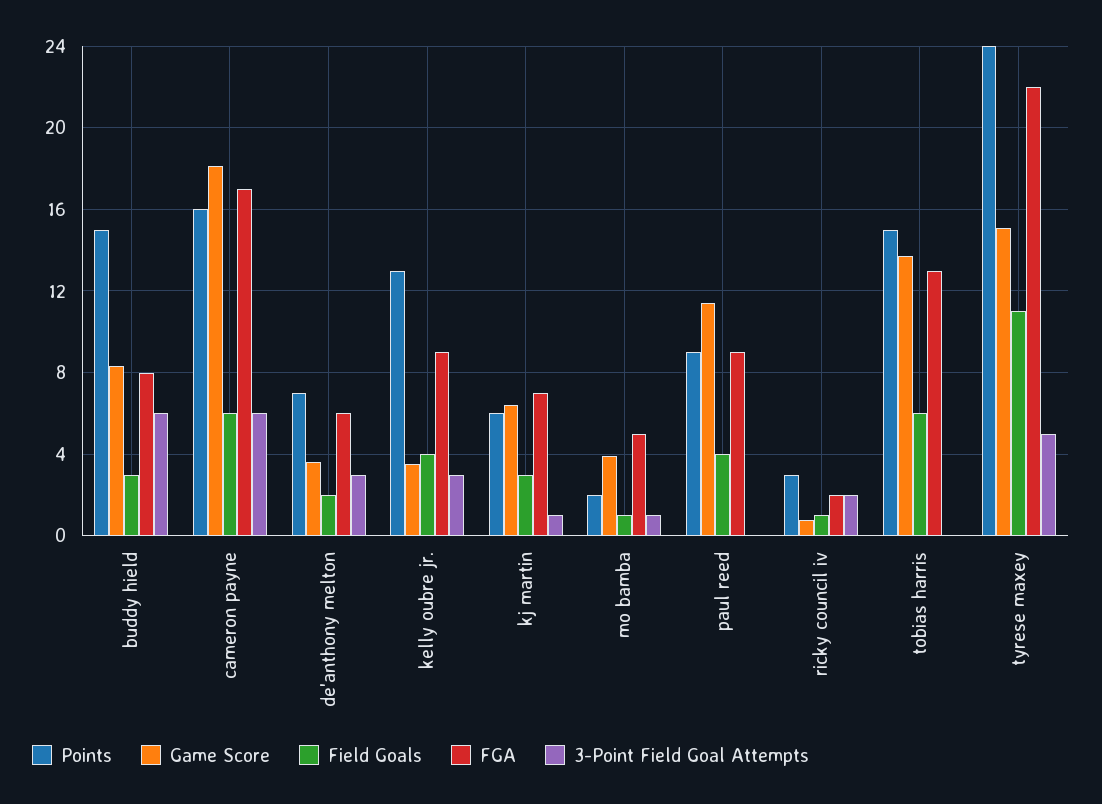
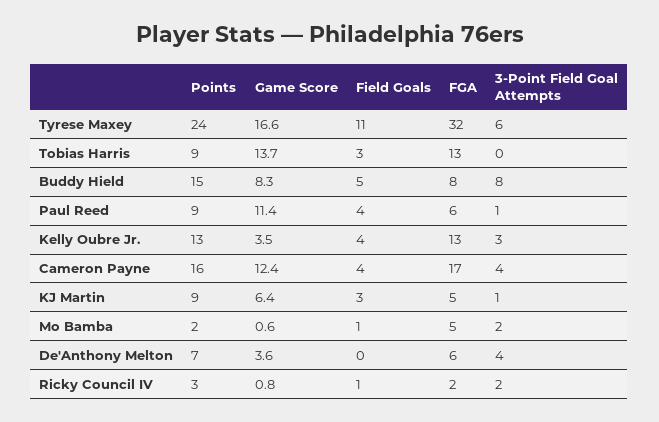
  {
    "Points": {
      "buddy hield": 15,
      "cameron payne": 16,
      "de'anthony melton": 7,
      "kelly oubre jr.": 13,
-     "kj martin": 6,
+     "kj martin": 9,
      "mo bamba": 2,
      "paul reed": 9,
      "ricky council iv": 3,
-     "tobias harris": 15,
+     "tobias harris": 9,
      "tyrese maxey": 24
    },
    "Game Score": {
      "buddy hield": 8.3,
-     "cameron payne": 18,
+     "cameron payne": 12.4,
      "de'anthony melton": 3.6,
      "kelly oubre jr.": 3.5,
      "kj martin": 6.4,
-     "mo bamba": 4,
+     "mo bamba": 0.6,
      "paul reed": 11.4,
      "ricky council iv": 0.8,
      "tobias harris": 13.7,
-     "tyrese maxey": 15
+     "tyrese maxey": 16.6
    },
    "Field Goals": {
-     "buddy hield": 3,
+     "buddy hield": 5,
-     "cameron payne": 6,
+     "cameron payne": 4,
-     "de'anthony melton": 2,
+     "de'anthony melton": 0,
      "kelly oubre jr.": 4,
      "kj martin": 3,
      "mo bamba": 1,
      "paul reed": 4,
      "ricky council iv": 1,
-     "tobias harris": 6,
+     "tobias harris": 3,
      "tyrese maxey": 11
    },
    "FGA": {
      "buddy hield": 8,
      "cameron payne": 17,
      "de'anthony melton": 6,
-     "kelly oubre jr.": 9,
+     "kelly oubre jr.": 13,
-     "kj martin": 7,
+     "kj martin": 5,
      "mo bamba": 5,
-     "paul reed": 9,
+     "paul reed": 6,
      "ricky council iv": 2,
      "tobias harris": 13,
-     "tyrese maxey": 22
+     "tyrese maxey": 32
    },
    "3-Point Field Goal Attempts": {
-     "buddy hield": 6,
+     "buddy hield": 8,
-     "cameron payne": 6,
+     "cameron payne": 4,
-     "de'anthony melton": 3,
+     "de'anthony melton": 4,
      "kelly oubre jr.": 3,
      "kj martin": 1,
-     "mo bamba": 1,
+     "mo bamba": 2,
-     "paul reed": 0,
+     "paul reed": 1,
      "ricky council iv": 2,
      "tobias harris": 0,
-     "tyrese maxey": 5
+     "tyrese maxey": 6
    }
  }

